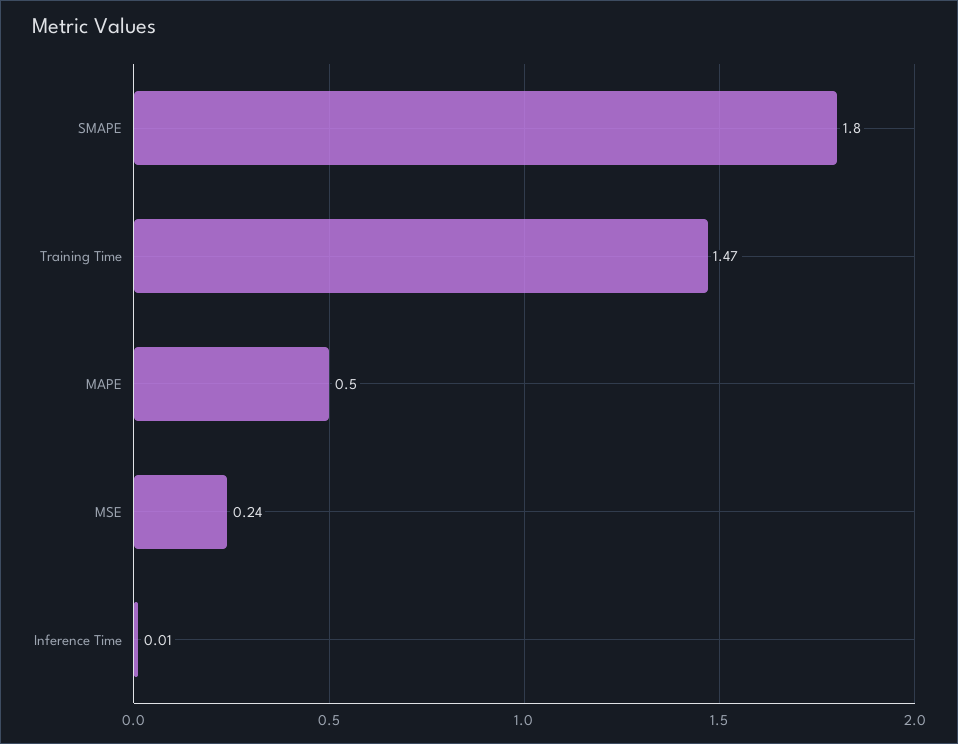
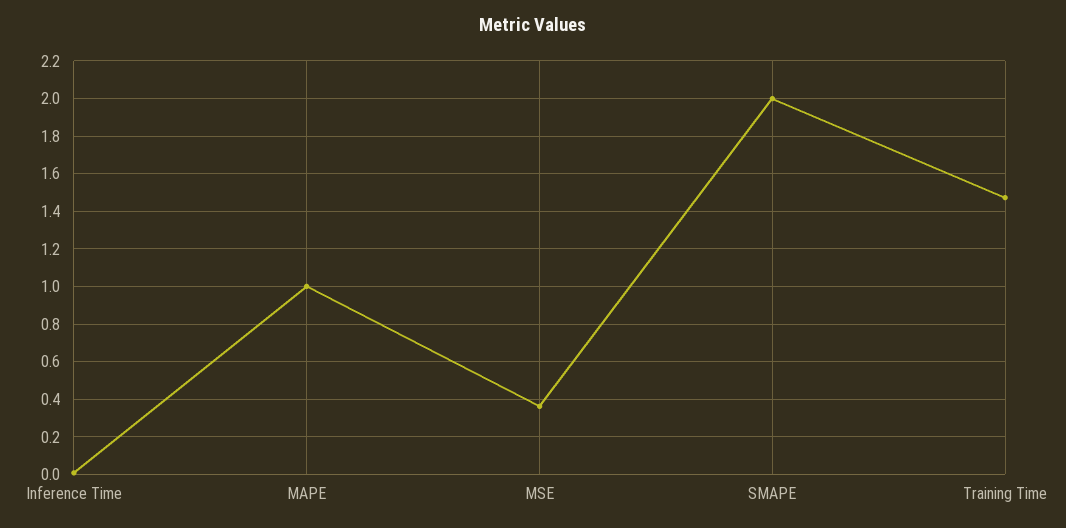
  {
-   "SMAPE": 1.8,
+   "SMAPE": 2,
    "Training Time": 1.47,
-   "MAPE": 0.5,
+   "MAPE": 1,
-   "MSE": 0.24,
+   "MSE": 0.35,
    "Inference Time": 0.01
  }

